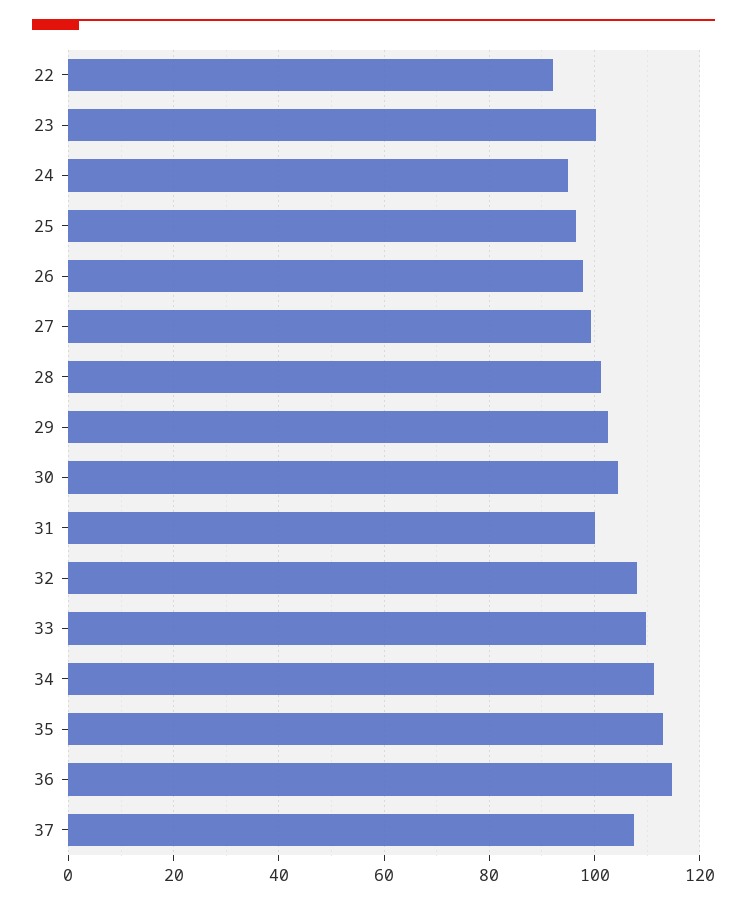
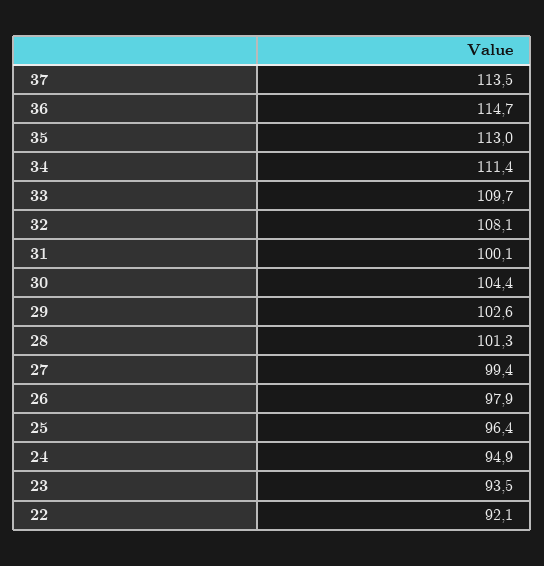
  {
    "22": 92.1,
-   "23": 100,
+   "23": 93.5,
    "24": 94.9,
    "25": 96.4,
    "26": 97.9,
    "27": 99.4,
    "28": 101.3,
    "29": 102.6,
    "30": 104.4,
    "31": 100.1,
    "32": 108.1,
    "33": 109.7,
    "34": 111.4,
    "35": 113,
    "36": 114.7,
-   "37": 108
+   "37": 113.5
  }

